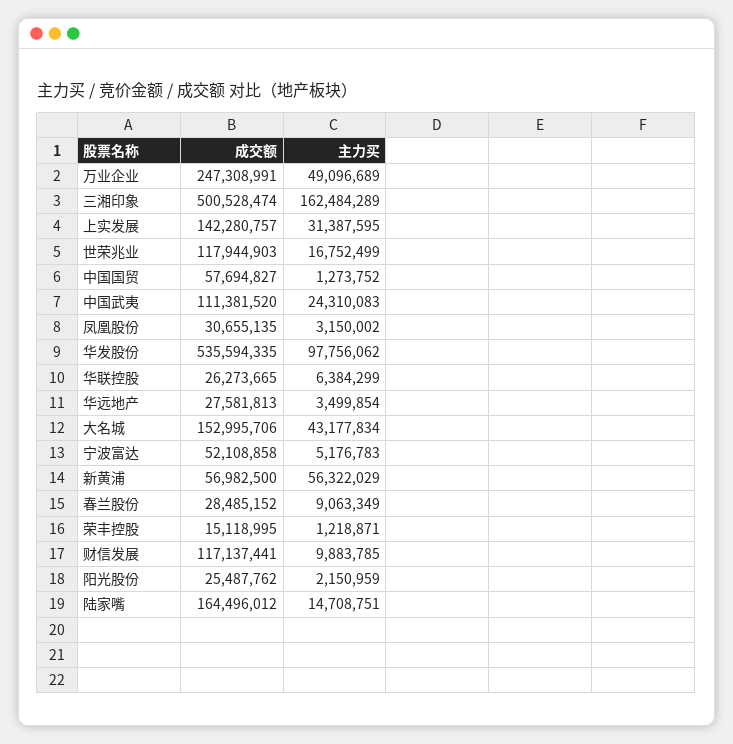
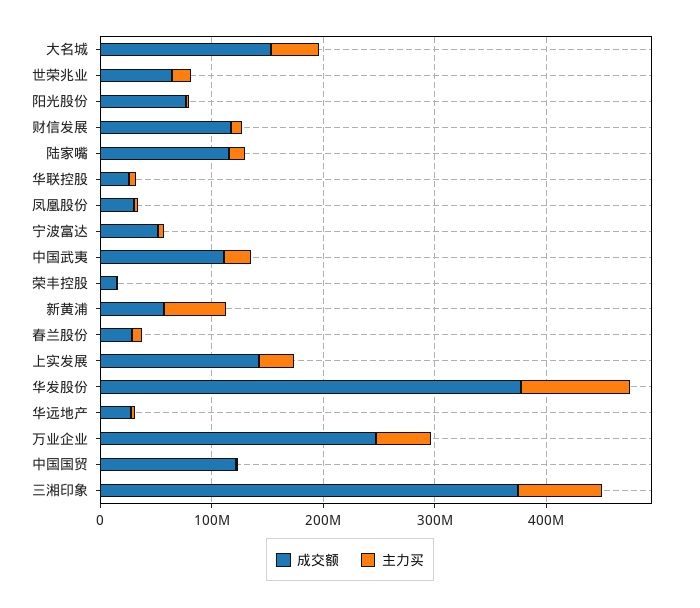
  {
    "成交额": {
      "万业企业": 247308991,
-     "三湘印象": 500528474,
+     "三湘印象": 380000000,
      "上实发展": 142280757,
-     "世荣兆业": 117944903,
+     "世荣兆业": 60000000,
-     "中国国贸": 57694827,
+     "中国国贸": 120000000,
      "中国武夷": 111381520,
      "凤凰股份": 30655135,
-     "华发股份": 535594335,
+     "华发股份": 380000000,
      "华联控股": 26273665,
      "华远地产": 27581813,
      "大名城": 152995706,
      "宁波富达": 52108858,
      "新黄浦": 56982500,
      "春兰股份": 28485152,
      "荣丰控股": 15118995,
      "财信发展": 117137441,
-     "阳光股份": 25487762,
+     "阳光股份": 80000000,
-     "陆家嘴": 164496012
+     "陆家嘴": 120000000
    },
    "主力买": {
      "万业企业": 49096689,
-     "三湘印象": 162484289,
+     "三湘印象": 80000000,
      "上实发展": 31387595,
      "世荣兆业": 16752499,
      "中国国贸": 1273752,
      "中国武夷": 24310083,
      "凤凰股份": 3150002,
      "华发股份": 97756062,
      "华联控股": 6384299,
      "华远地产": 3499854,
      "大名城": 43177834,
      "宁波富达": 5176783,
      "新黄浦": 56322029,
      "春兰股份": 9063349,
      "荣丰控股": 1218871,
      "财信发展": 9883785,
      "阳光股份": 2150959,
      "陆家嘴": 14708751
    }
  }

